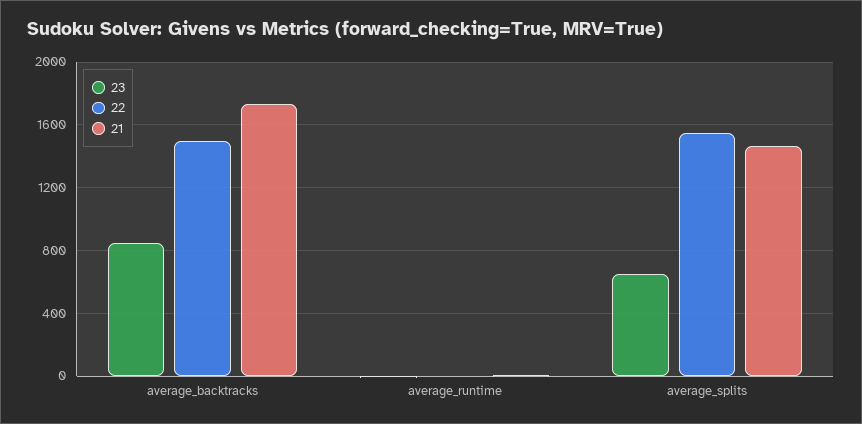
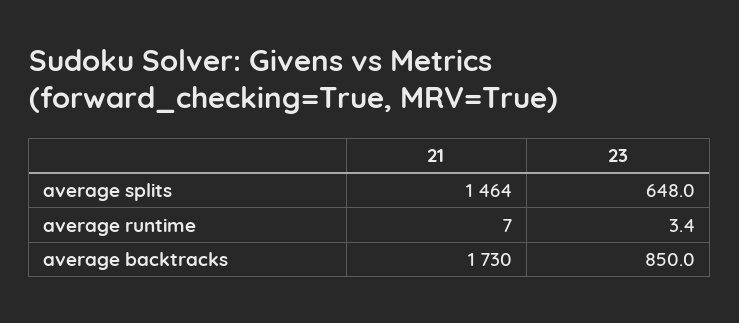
  {
    "23": {
      "average_backtracks": 850,
      "average_runtime": 3.4,
      "average_splits": 648
    },
-   "22": {
-     "average_backtracks": 1500,
-     "average_runtime": 0,
-     "average_splits": 1550
-   },
    "21": {
      "average_backtracks": 1730,
      "average_runtime": 7,
      "average_splits": 1464
    }
  }

